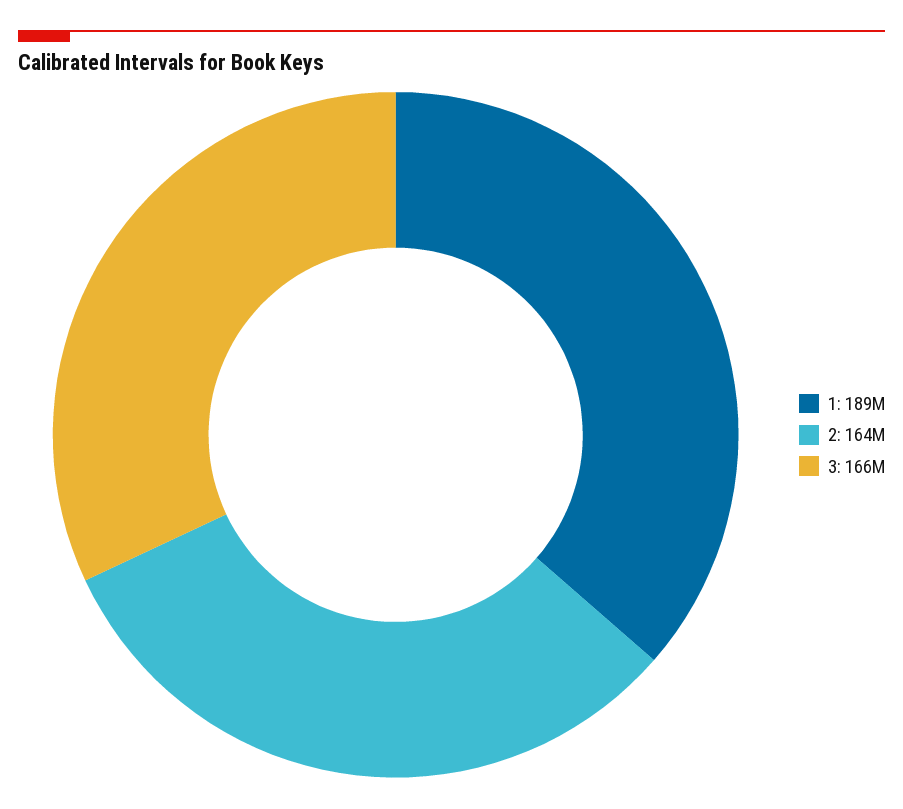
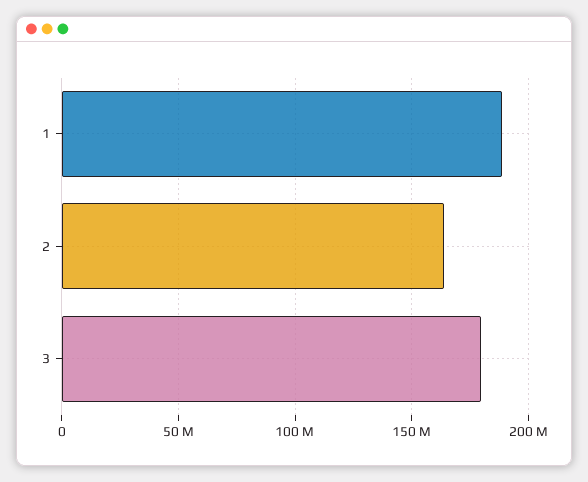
  {
    "1": 189000000,
    "2": 164000000,
-   "3": 166000000
+   "3": 180000000
  }

